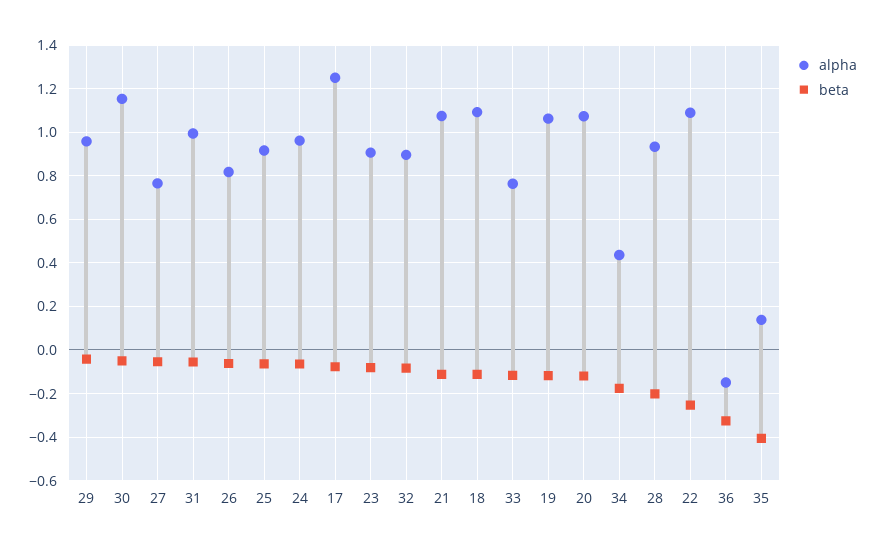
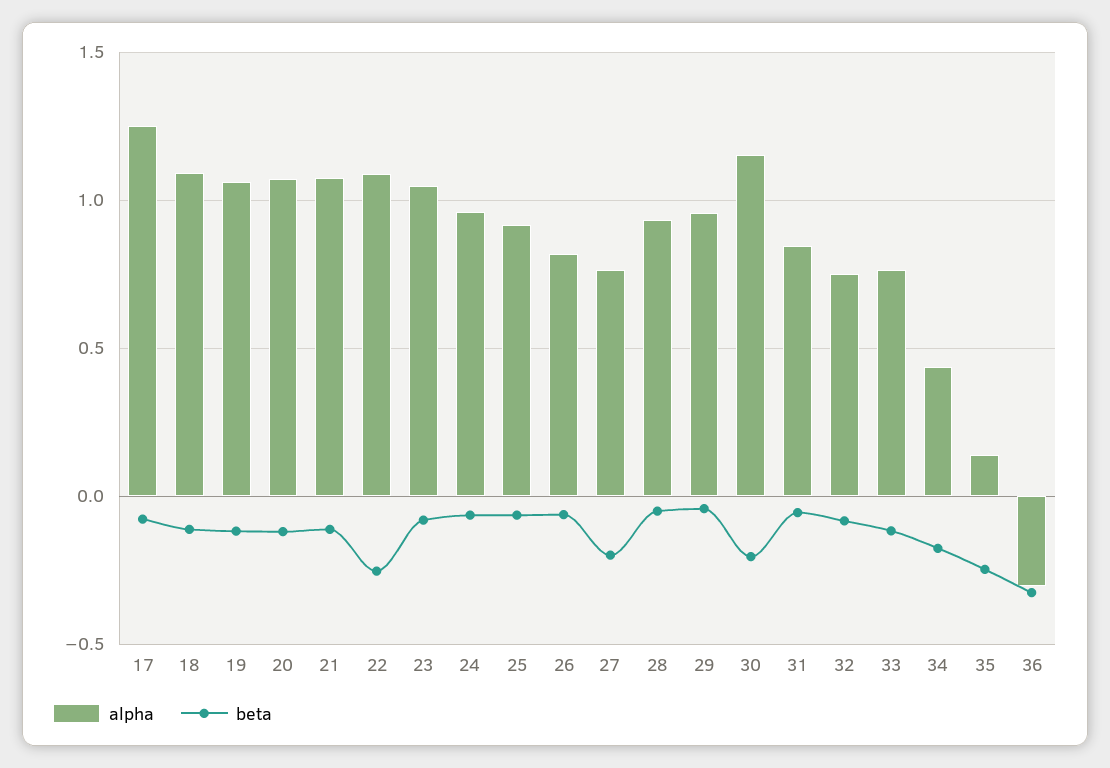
  {
    "alpha": {
      "29": 0.95,
      "30": 1.15,
      "27": 0.75,
-     "31": 1,
+     "31": 0.85,
      "26": 0.8,
      "25": 0.9,
      "24": 0.95,
      "17": 1.25,
-     "23": 0.9,
+     "23": 1.05,
-     "32": 0.9,
+     "32": 0.75,
      "21": 1.05,
      "18": 1.1,
      "33": 0.75,
      "19": 1.05,
      "20": 1.05,
      "34": 0.45,
      "28": 0.95,
      "22": 1.1,
-     "36": -0.15,
+     "36": -0.3,
      "35": 0.15
    },
    "beta": {
      "29": -0.05,
-     "30": -0.05,
+     "30": -0.2,
-     "27": -0.05,
+     "27": -0.2,
      "31": -0.05,
      "26": -0.05,
      "25": -0.05,
      "24": -0.05,
      "17": -0.1,
      "23": -0.1,
      "32": -0.1,
      "21": -0.1,
      "18": -0.1,
      "33": -0.1,
      "19": -0.1,
      "20": -0.1,
      "34": -0.2,
-     "28": -0.2,
+     "28": -0.05,
      "22": -0.25,
      "36": -0.35,
-     "35": -0.4
+     "35": -0.25
    }
  }

